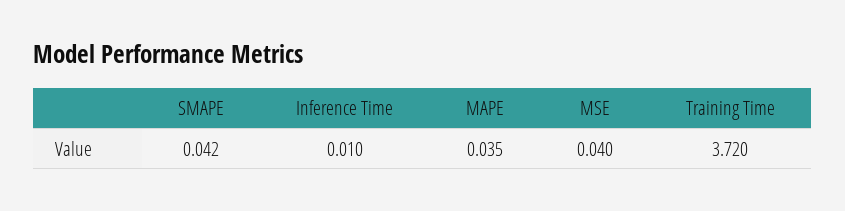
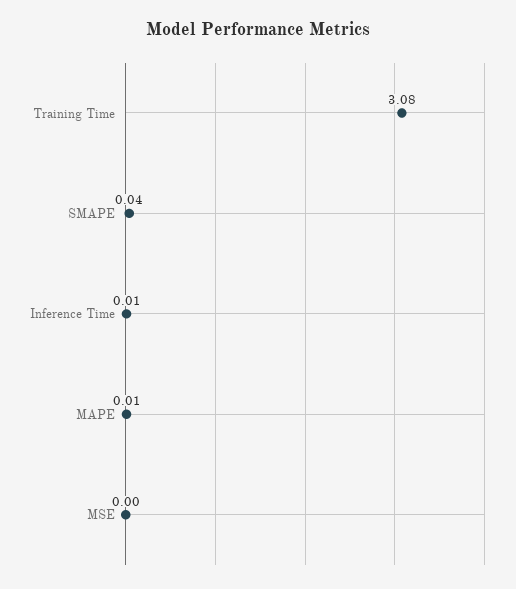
  {
    "SMAPE": 0.042,
    "Inference Time": 0.01,
-   "MAPE": 0.035,
+   "MAPE": 0.01,
-   "MSE": 0.04,
+   "MSE": 0,
-   "Training Time": 3.72
+   "Training Time": 3.08
  }

